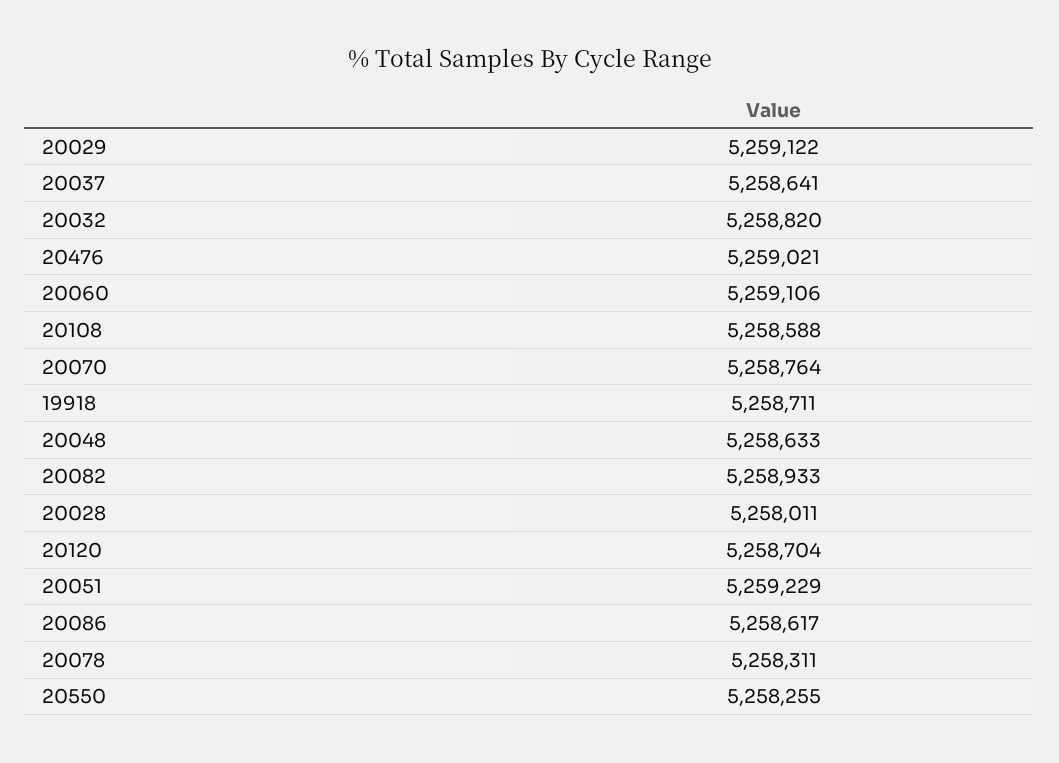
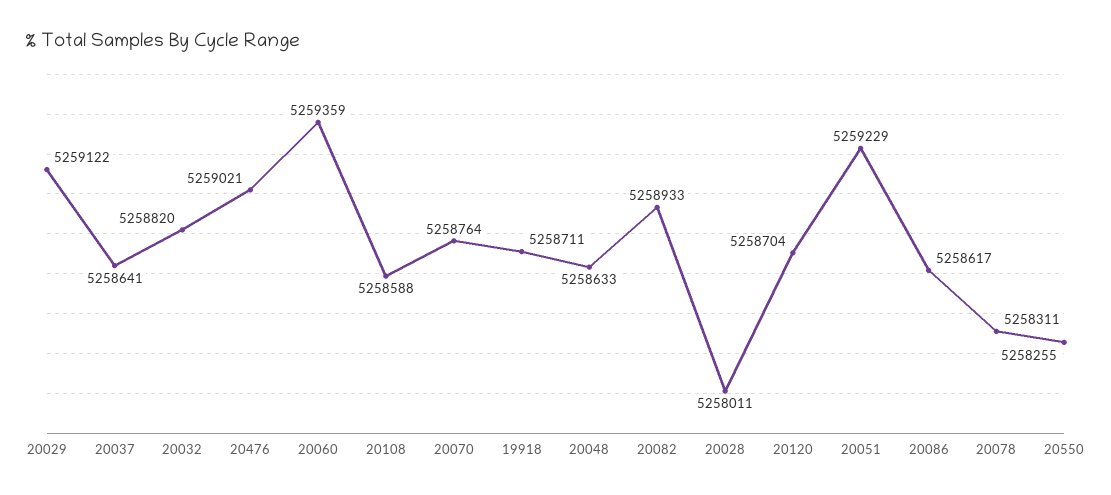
  {
    "20029": 5259122,
    "20037": 5258641,
    "20032": 5258820,
    "20476": 5259021,
-   "20060": 5259106,
+   "20060": 5259359,
    "20108": 5258588,
    "20070": 5258764,
    "19918": 5258711,
    "20048": 5258633,
    "20082": 5258933,
    "20028": 5258011,
    "20120": 5258704,
    "20051": 5259229,
    "20086": 5258617,
    "20078": 5258311,
    "20550": 5258255
  }

